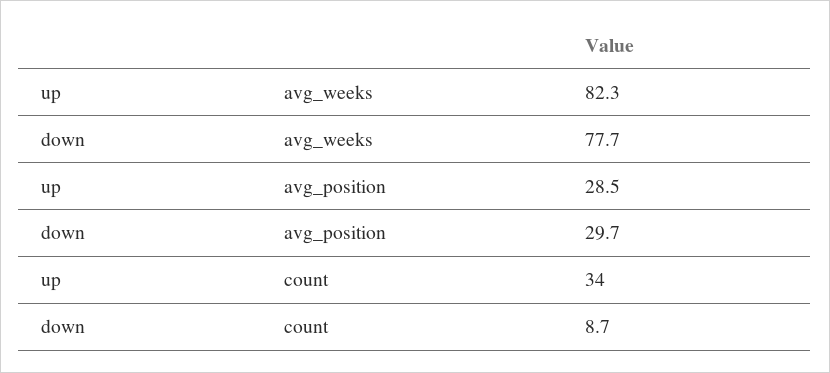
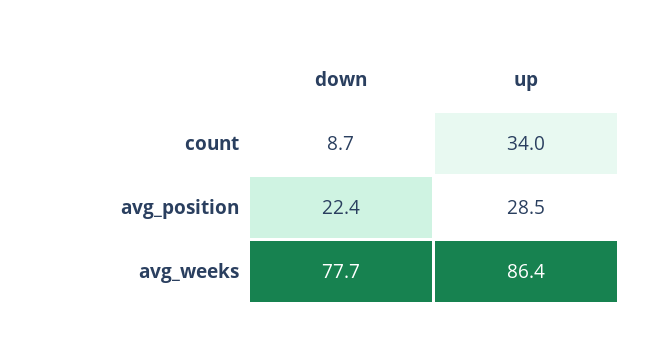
  {
    "up": {
-     "avg_weeks": 82.3,
+     "avg_weeks": 86.4,
      "avg_position": 28.5,
      "count": 34
    },
    "down": {
      "avg_weeks": 77.7,
-     "avg_position": 29.7,
+     "avg_position": 22.4,
      "count": 8.7
    }
  }

